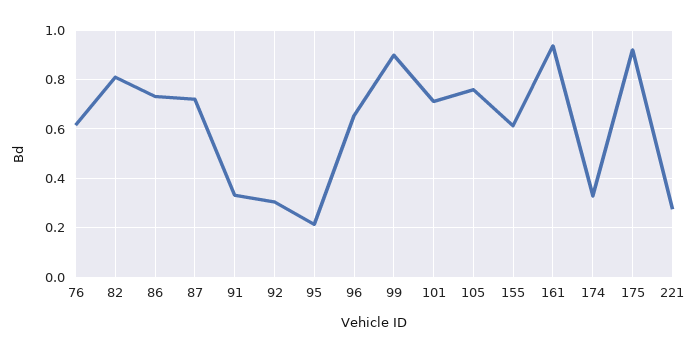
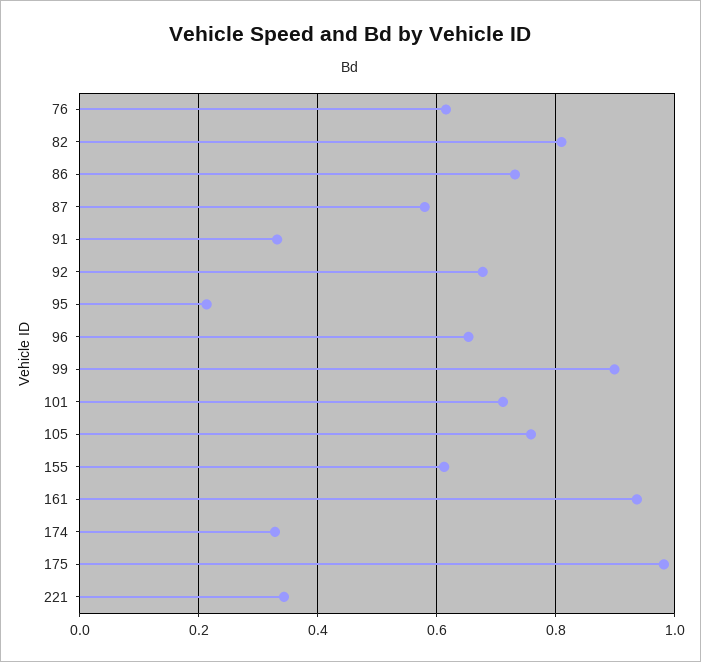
  {
    "76": 0.62,
    "82": 0.8,
    "86": 0.74,
-   "87": 0.725,
+   "87": 0.58,
    "91": 0.34,
-   "92": 0.3,
+   "92": 0.68,
    "95": 0.22,
    "96": 0.66,
    "99": 0.9,
    "101": 0.72,
    "105": 0.76,
    "155": 0.62,
    "161": 0.94,
    "174": 0.32,
-   "175": 0.925,
+   "175": 0.98,
-   "221": 0.275
+   "221": 0.34
  }

